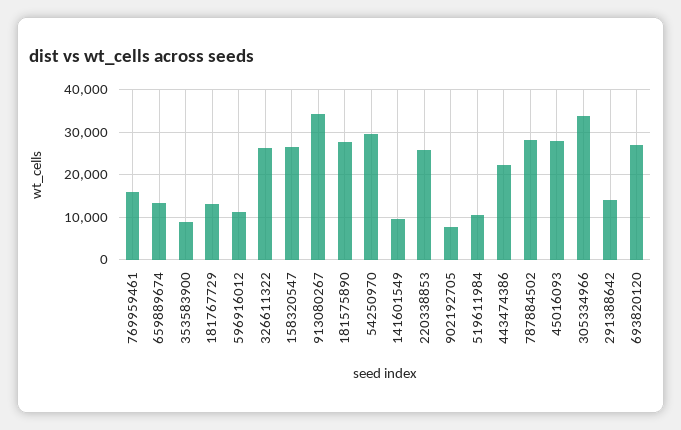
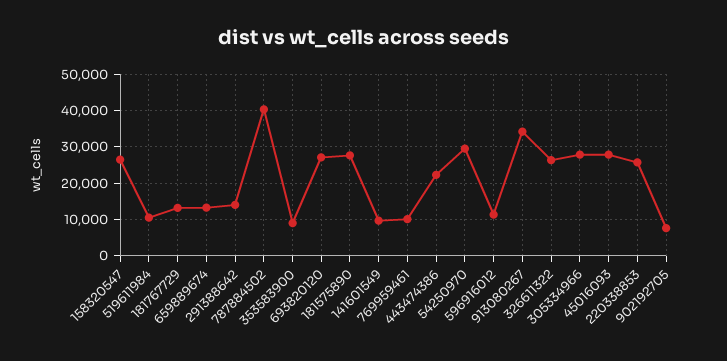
  {
-   "769959461": 16000,
+   "769959461": 10000,
    "659889674": 14000,
    "353583900": 8000,
    "181767729": 14000,
    "596916012": 12000,
    "326611322": 26000,
    "158320547": 26000,
    "913080267": 34000,
    "181575890": 28000,
    "54250970": 30000,
    "141601549": 10000,
    "220338853": 26000,
    "902192705": 8000,
    "519611984": 10000,
    "443474386": 22000,
-   "787884502": 28000,
+   "787884502": 40000,
    "45016093": 28000,
-   "305334966": 34000,
+   "305334966": 28000,
    "291388642": 14000,
    "693820120": 28000
  }

